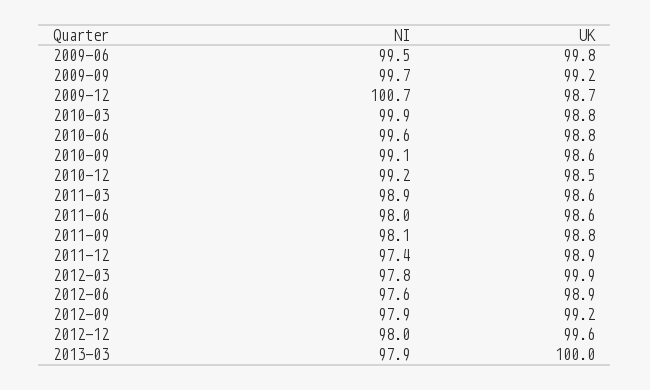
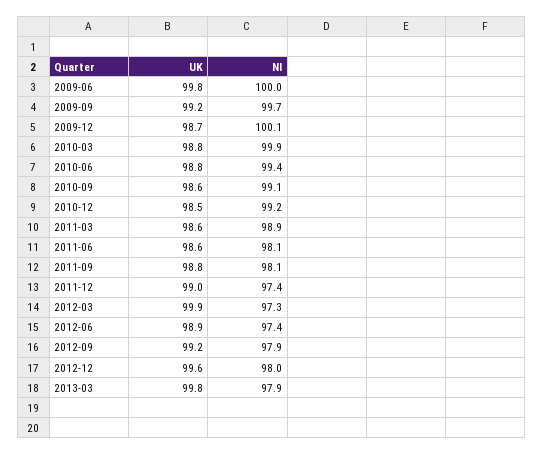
  {
    "NI": {
-     "2009-06": 99.5,
+     "2009-06": 100,
      "2009-09": 99.7,
-     "2009-12": 100.7,
+     "2009-12": 100.1,
      "2010-03": 99.9,
-     "2010-06": 99.6,
+     "2010-06": 99.4,
      "2010-09": 99.1,
      "2010-12": 99.2,
      "2011-03": 98.9,
-     "2011-06": 98,
+     "2011-06": 98.1,
      "2011-09": 98.1,
      "2011-12": 97.4,
-     "2012-03": 97.8,
+     "2012-03": 97.3,
-     "2012-06": 97.6,
+     "2012-06": 97.4,
      "2012-09": 97.9,
      "2012-12": 98,
      "2013-03": 97.9
    },
    "UK": {
      "2009-06": 99.8,
      "2009-09": 99.2,
      "2009-12": 98.7,
      "2010-03": 98.8,
      "2010-06": 98.8,
      "2010-09": 98.6,
      "2010-12": 98.5,
      "2011-03": 98.6,
      "2011-06": 98.6,
      "2011-09": 98.8,
-     "2011-12": 98.9,
+     "2011-12": 99,
      "2012-03": 99.9,
      "2012-06": 98.9,
      "2012-09": 99.2,
      "2012-12": 99.6,
-     "2013-03": 100
+     "2013-03": 99.8
    }
  }

